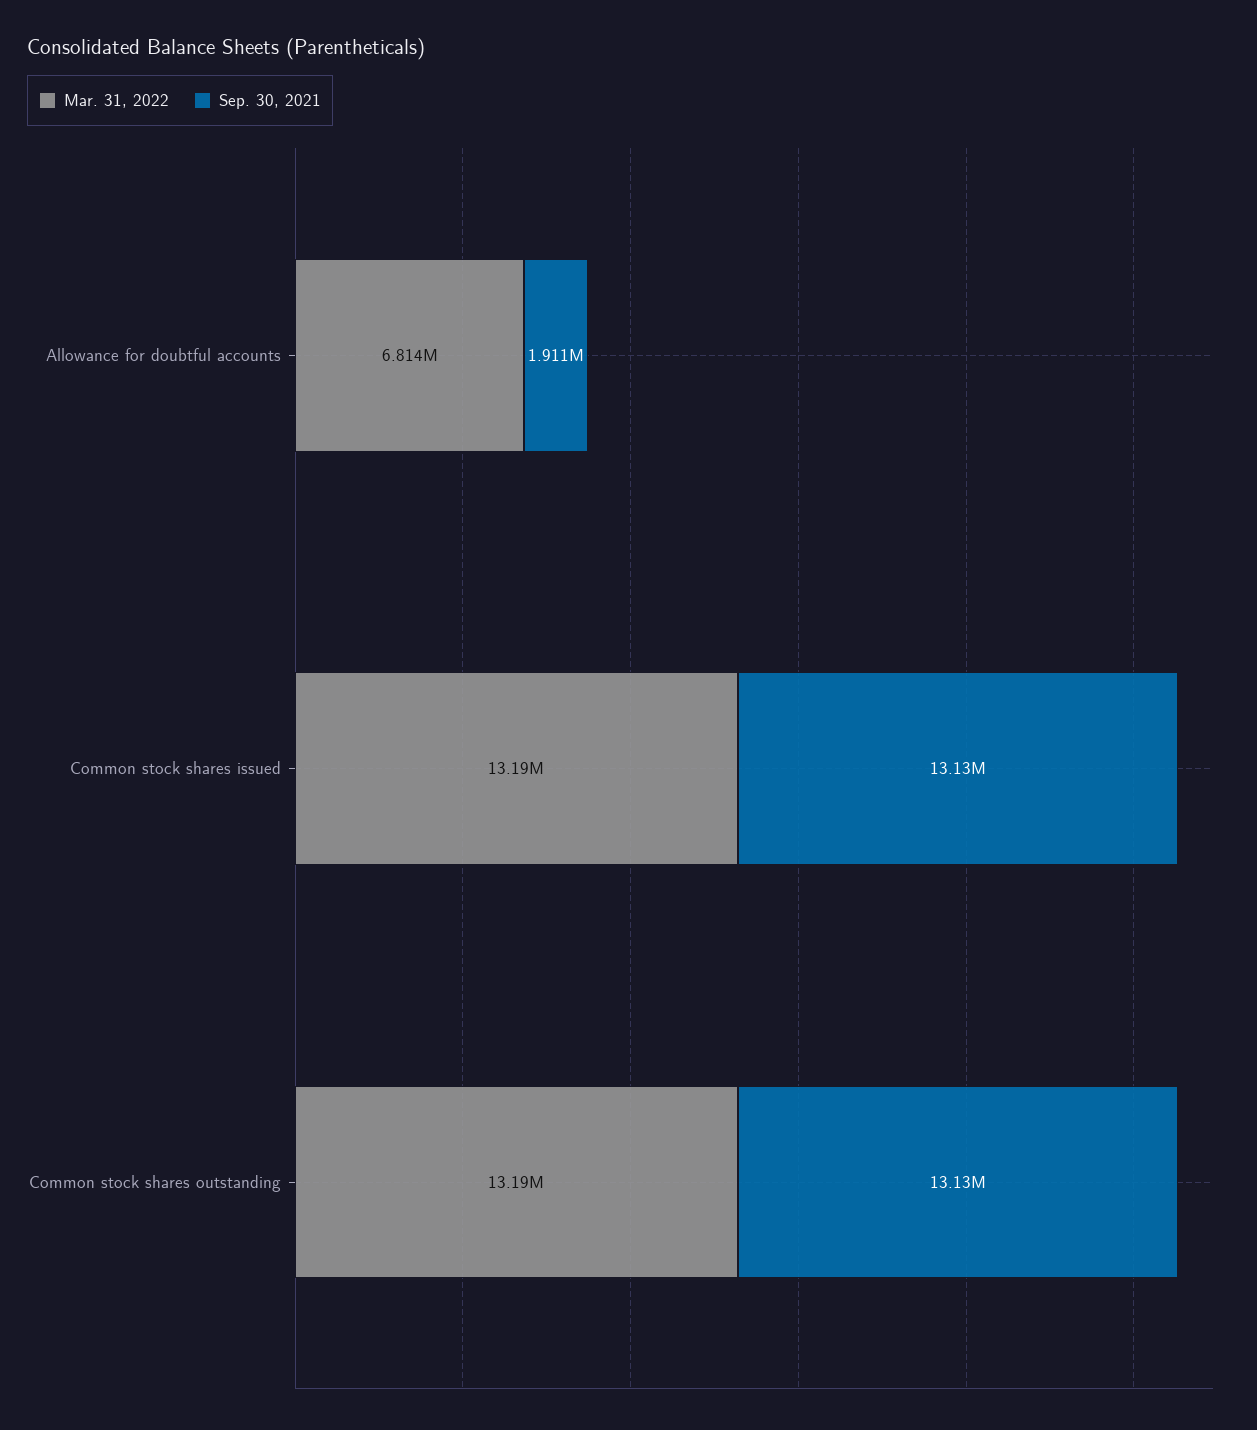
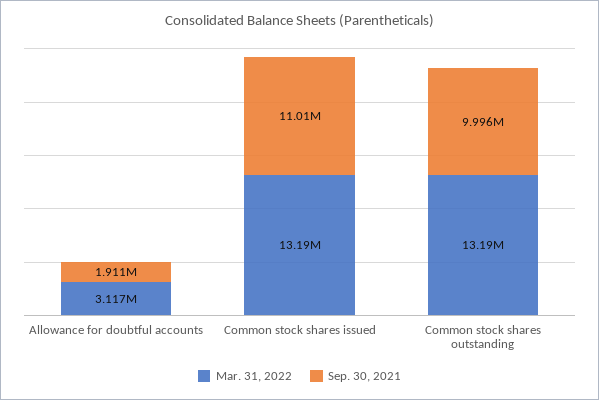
  {
    "Mar. 31, 2022": {
-     "Allowance for doubtful accounts": 6814000,
+     "Allowance for doubtful accounts": 3117000,
      "Common stock shares issued": 13190000,
      "Common stock shares outstanding": 13190000
    },
    "Sep. 30, 2021": {
      "Allowance for doubtful accounts": 1911000,
-     "Common stock shares issued": 13130000,
+     "Common stock shares issued": 11010000,
-     "Common stock shares outstanding": 13130000
+     "Common stock shares outstanding": 9996000
    }
  }

